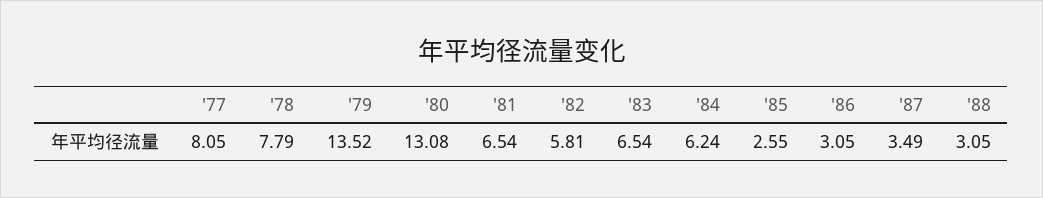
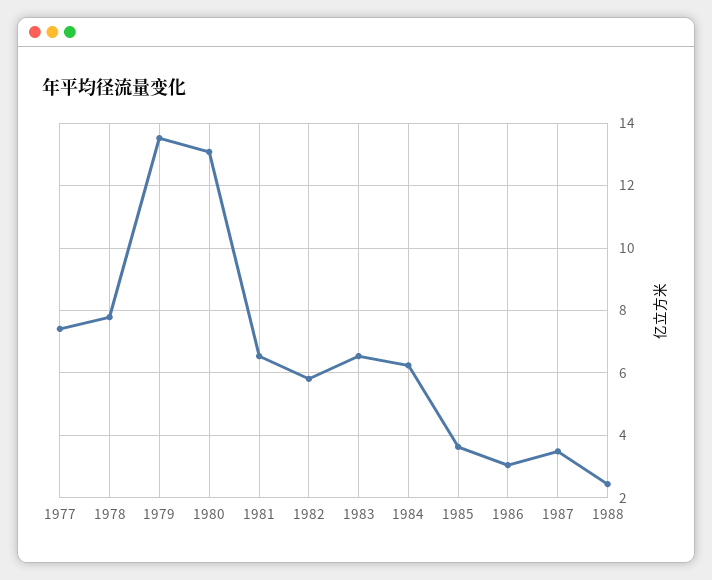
  {
-   "'77": 8.05,
+   "'77": 7.4,
    "'78": 7.79,
    "'79": 13.52,
    "'80": 13.08,
    "'81": 6.54,
    "'82": 5.81,
    "'83": 6.54,
    "'84": 6.24,
-   "'85": 2.55,
+   "'85": 3.6,
    "'86": 3.05,
    "'87": 3.49,
-   "'88": 3.05
+   "'88": 2.4
  }

